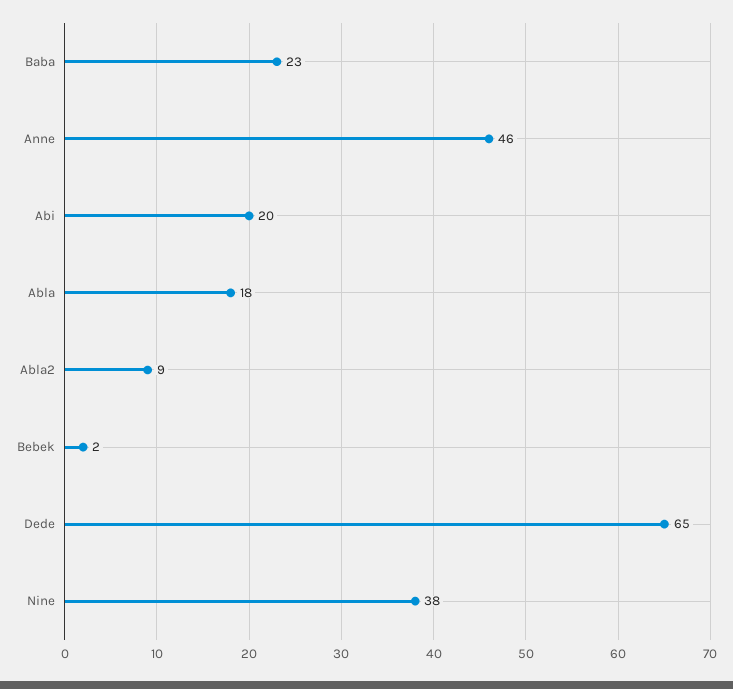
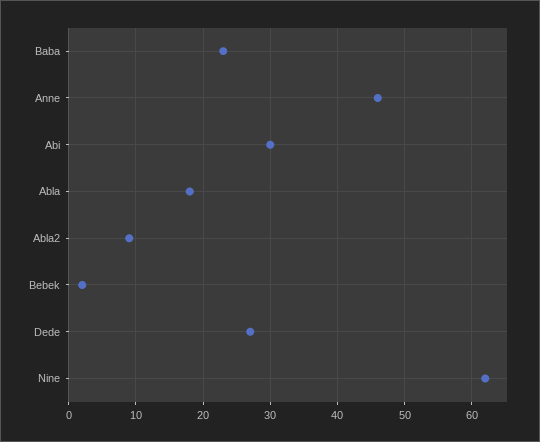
  {
    "Baba": 23,
    "Anne": 46,
-   "Abi": 20,
+   "Abi": 30,
    "Abla": 18,
    "Abla2": 9,
    "Bebek": 2,
-   "Dede": 65,
+   "Dede": 27,
-   "Nine": 38
+   "Nine": 62
  }

